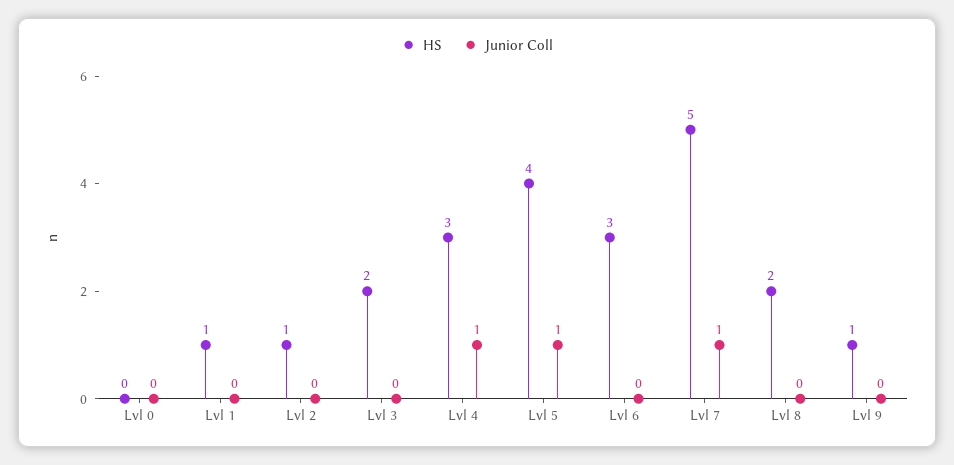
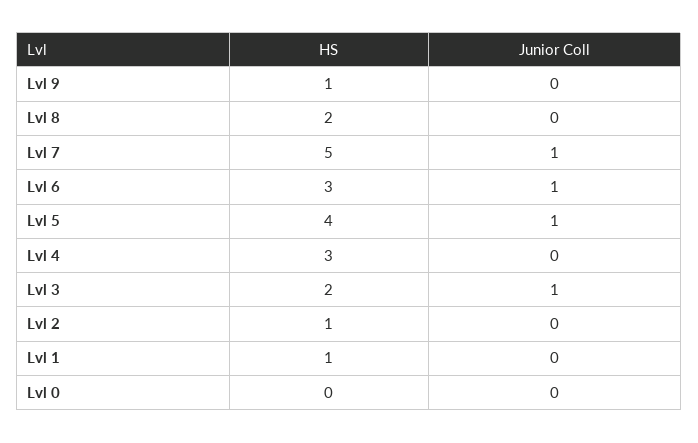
  {
    "HS": {
      "Lvl 0": 0,
      "Lvl 1": 1,
      "Lvl 2": 1,
      "Lvl 3": 2,
      "Lvl 4": 3,
      "Lvl 5": 4,
      "Lvl 6": 3,
      "Lvl 7": 5,
      "Lvl 8": 2,
      "Lvl 9": 1
    },
    "Junior Coll": {
      "Lvl 0": 0,
      "Lvl 1": 0,
      "Lvl 2": 0,
-     "Lvl 3": 0,
+     "Lvl 3": 1,
-     "Lvl 4": 1,
+     "Lvl 4": 0,
      "Lvl 5": 1,
-     "Lvl 6": 0,
+     "Lvl 6": 1,
      "Lvl 7": 1,
      "Lvl 8": 0,
      "Lvl 9": 0
    }
  }

